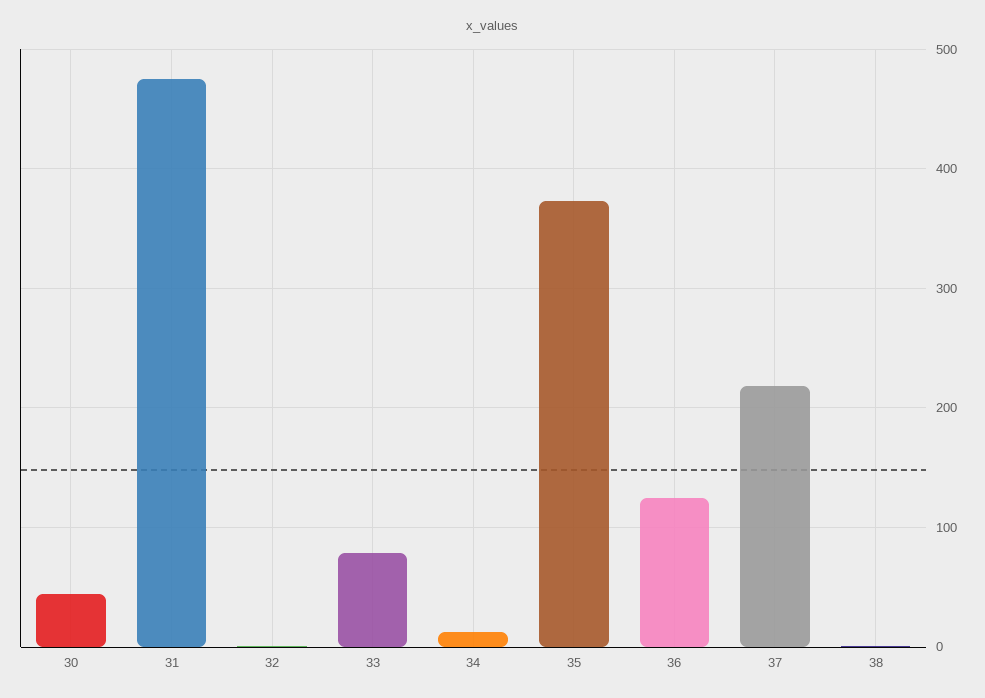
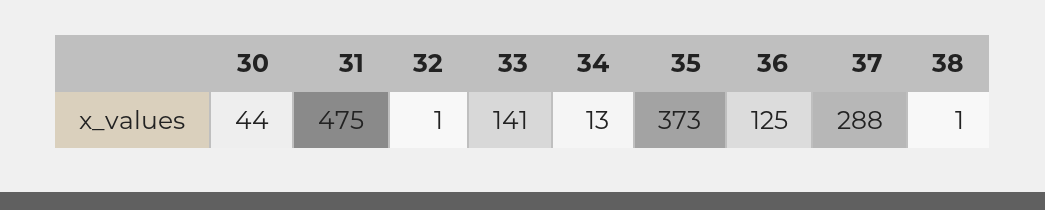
  {
    "30": 44,
    "31": 475,
    "32": 1,
-   "33": 80,
+   "33": 141,
    "34": 13,
    "35": 373,
    "36": 125,
-   "37": 220,
+   "37": 288,
    "38": 1
  }

